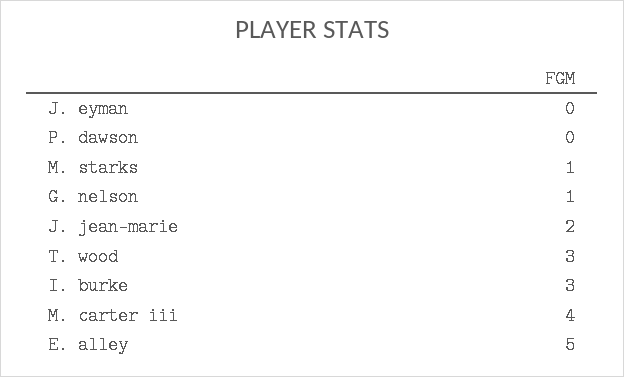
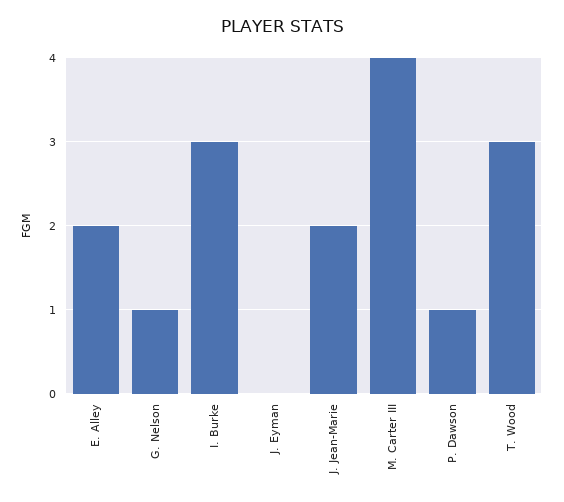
  {
    "J. eyman": 0,
-   "P. dawson": 0,
+   "P. dawson": 1,
-   "M. starks": 1,
    "G. nelson": 1,
    "J. jean-marie": 2,
    "T. wood": 3,
    "I. burke": 3,
    "M. carter iii": 4,
-   "E. alley": 5
+   "E. alley": 2
  }

